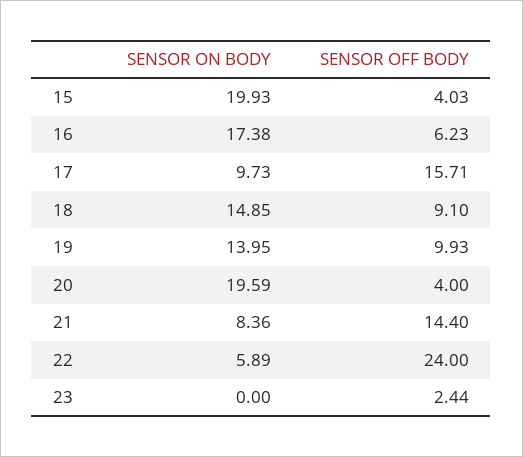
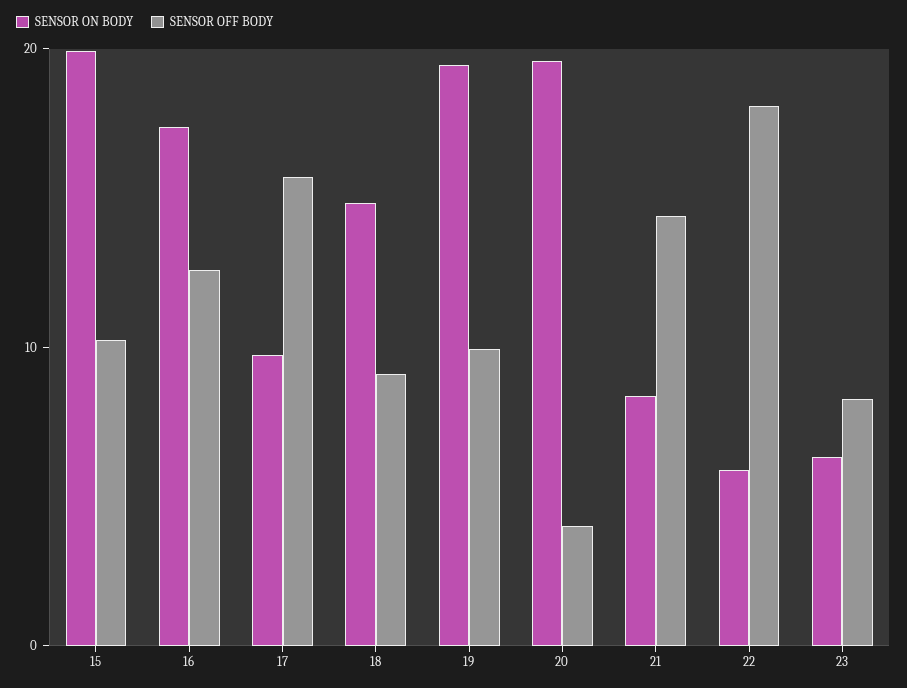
  {
    "SENSOR ON BODY": {
      "15": 19.93,
      "16": 17.38,
      "17": 9.73,
      "18": 14.85,
-     "19": 13.95,
+     "19": 20,
      "20": 19.59,
      "21": 8.36,
      "22": 5.89,
-     "23": 0
+     "23": 6
    },
    "SENSOR OFF BODY": {
-     "15": 4.03,
+     "15": 10,
-     "16": 6.23,
+     "16": 12,
      "17": 15.71,
      "18": 9.1,
      "19": 9.93,
      "20": 4,
      "21": 14.4,
-     "22": 24,
+     "22": 18,
-     "23": 2.44
+     "23": 8
    }
  }

